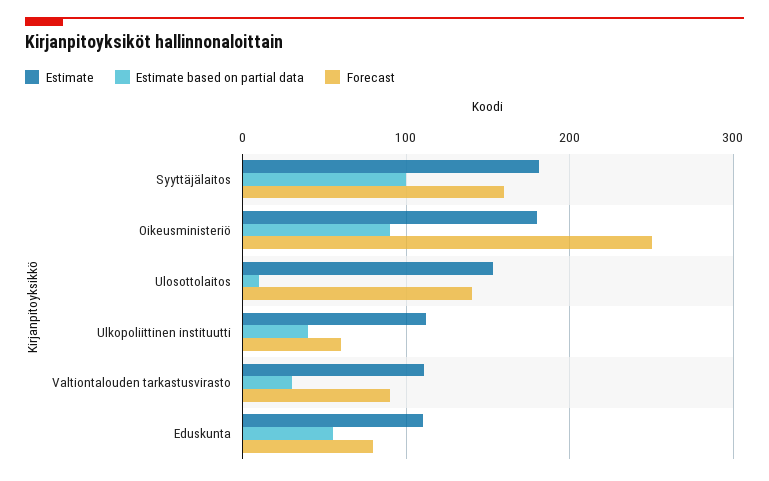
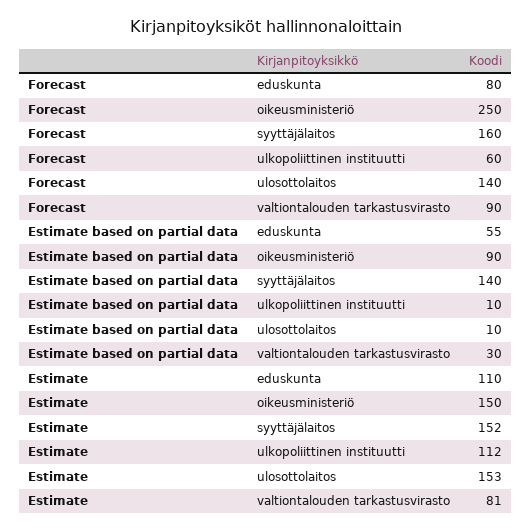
  {
    "Estimate": {
-     "Syyttäjälaitos": 180,
+     "Syyttäjälaitos": 152,
-     "Oikeusministeriö": 180,
+     "Oikeusministeriö": 150,
      "Ulosottolaitos": 153,
      "Ulkopoliittinen instituutti": 112,
-     "Valtiontalouden tarkastusvirasto": 110,
+     "Valtiontalouden tarkastusvirasto": 81,
      "Eduskunta": 110
    },
    "Estimate based on partial data": {
-     "Syyttäjälaitos": 100,
+     "Syyttäjälaitos": 140,
      "Oikeusministeriö": 90,
      "Ulosottolaitos": 10,
-     "Ulkopoliittinen instituutti": 40,
+     "Ulkopoliittinen instituutti": 10,
      "Valtiontalouden tarkastusvirasto": 30,
      "Eduskunta": 55
    },
    "Forecast": {
      "Syyttäjälaitos": 160,
      "Oikeusministeriö": 250,
      "Ulosottolaitos": 140,
      "Ulkopoliittinen instituutti": 60,
      "Valtiontalouden tarkastusvirasto": 90,
      "Eduskunta": 80
    }
  }

